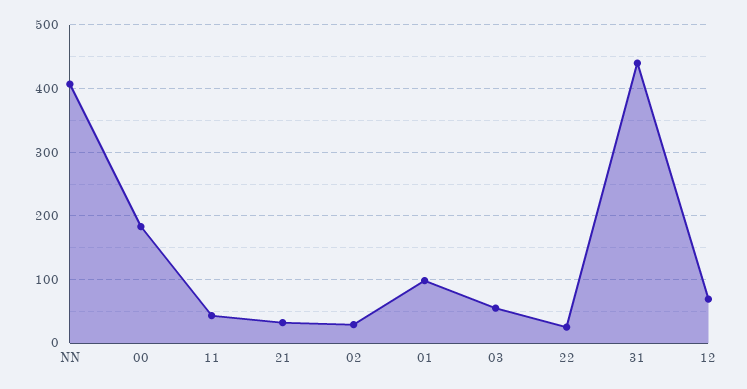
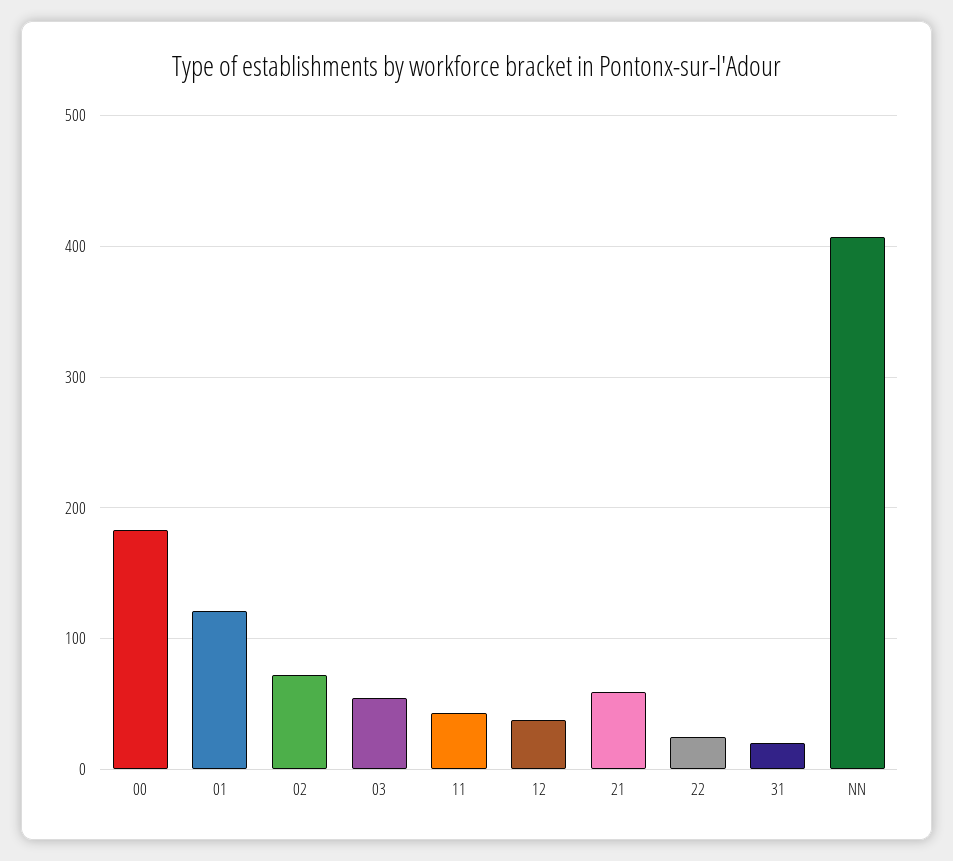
  {
    "NN": 410,
    "00": 180,
    "11": 40,
-   "21": 30,
+   "21": 60,
-   "02": 30,
+   "02": 70,
-   "01": 100,
+   "01": 120,
    "03": 60,
    "22": 30,
-   "31": 440,
+   "31": 20,
-   "12": 70
+   "12": 40
  }

